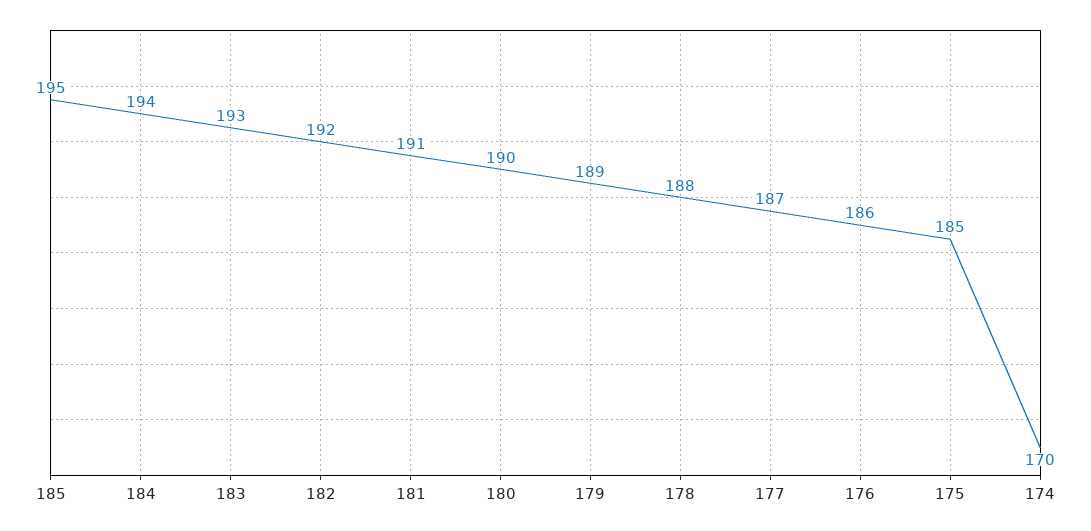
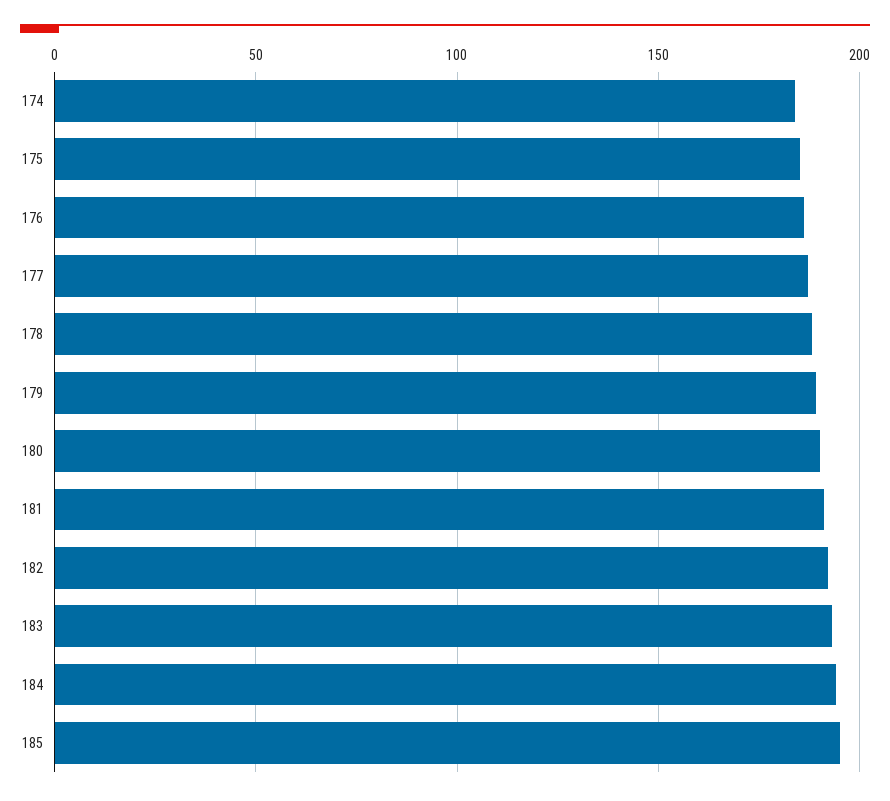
  {
    "185": 195,
    "184": 194,
    "183": 193,
    "182": 192,
    "181": 191,
    "180": 190,
    "179": 189,
    "178": 188,
    "177": 187,
    "176": 186,
    "175": 185,
-   "174": 170
+   "174": 185
  }

